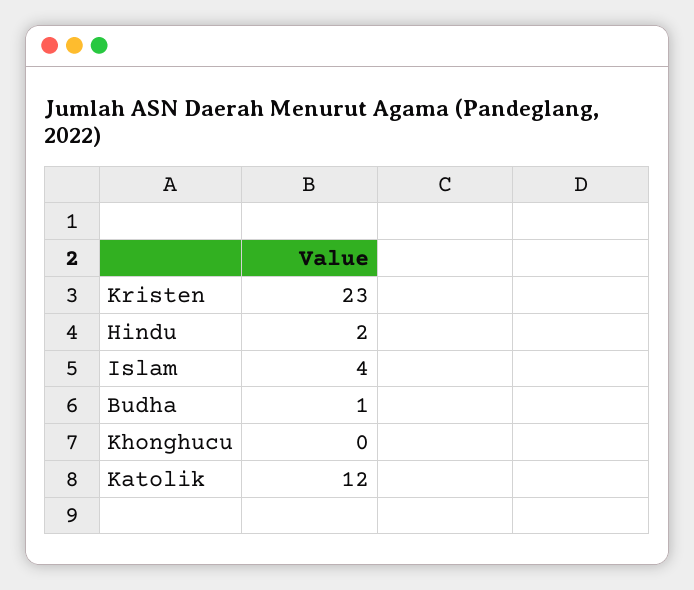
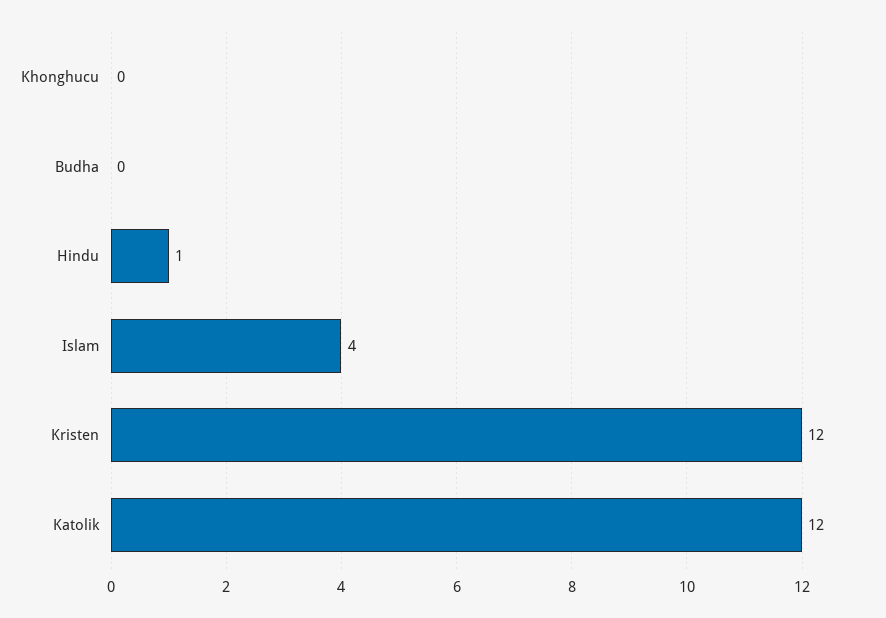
  {
-   "Kristen": 23,
+   "Kristen": 12,
-   "Hindu": 2,
+   "Hindu": 1,
    "Islam": 4,
-   "Budha": 1,
+   "Budha": 0,
    "Khonghucu": 0,
    "Katolik": 12
  }

